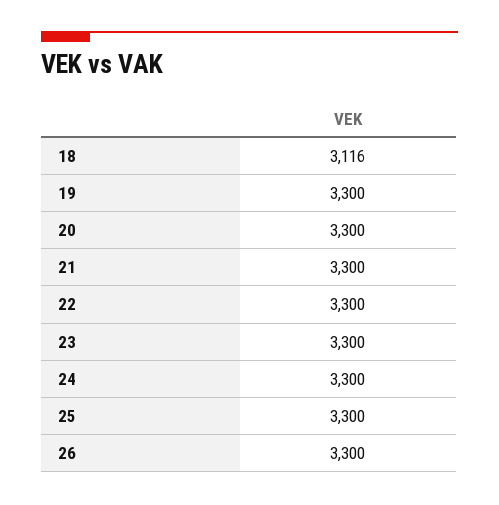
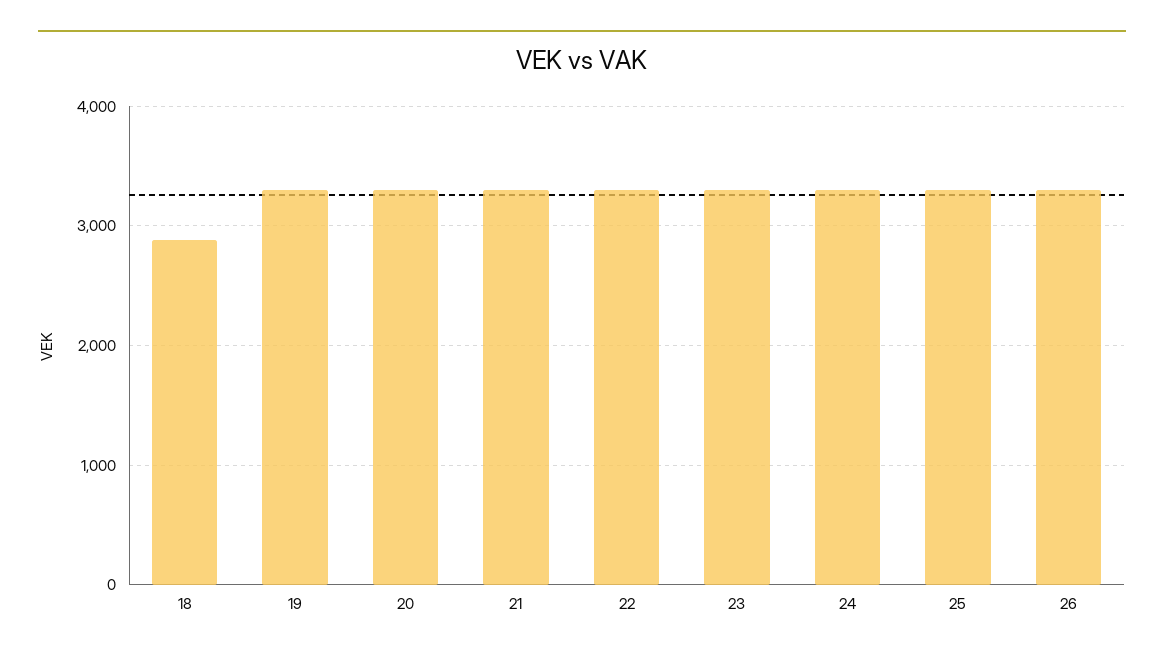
  {
-   "18": 3116,
+   "18": 2900,
    "19": 3300,
    "20": 3300,
    "21": 3300,
    "22": 3300,
    "23": 3300,
    "24": 3300,
    "25": 3300,
    "26": 3300
  }

